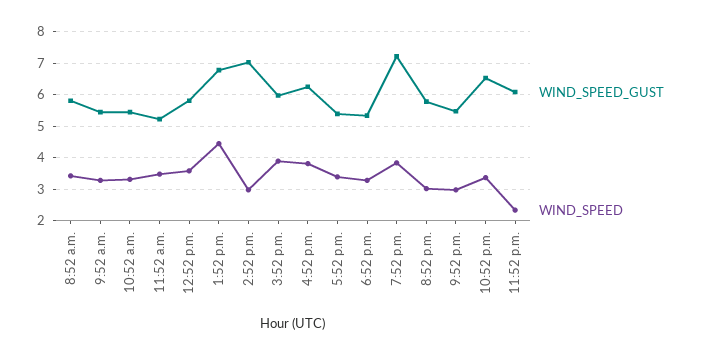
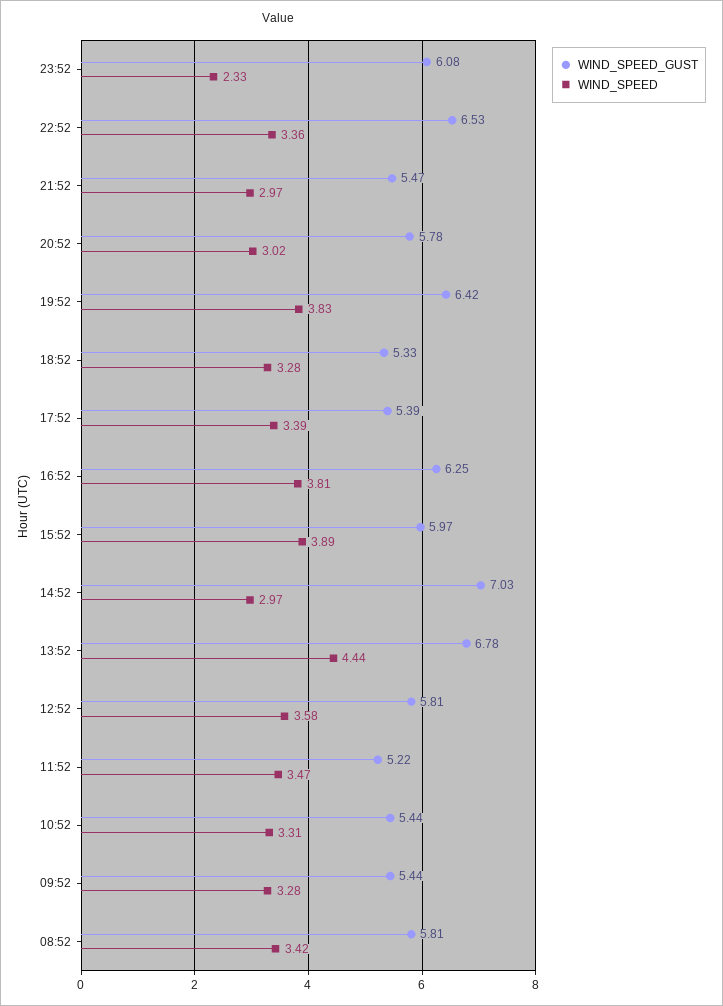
  {
    "WIND_SPEED_GUST": {
      "8:52 a.m.": 5.81,
      "9:52 a.m.": 5.44,
      "10:52 a.m.": 5.44,
      "11:52 a.m.": 5.22,
      "12:52 p.m.": 5.81,
      "1:52 p.m.": 6.78,
      "2:52 p.m.": 7.03,
      "3:52 p.m.": 5.97,
      "4:52 p.m.": 6.25,
      "5:52 p.m.": 5.39,
      "6:52 p.m.": 5.33,
-     "7:52 p.m.": 7.2,
+     "7:52 p.m.": 6.42,
      "8:52 p.m.": 5.78,
      "9:52 p.m.": 5.47,
      "10:52 p.m.": 6.53,
      "11:52 p.m.": 6.08
    },
    "WIND_SPEED": {
      "8:52 a.m.": 3.42,
      "9:52 a.m.": 3.28,
      "10:52 a.m.": 3.31,
      "11:52 a.m.": 3.47,
      "12:52 p.m.": 3.58,
      "1:52 p.m.": 4.44,
      "2:52 p.m.": 2.97,
      "3:52 p.m.": 3.89,
      "4:52 p.m.": 3.81,
      "5:52 p.m.": 3.39,
      "6:52 p.m.": 3.28,
      "7:52 p.m.": 3.83,
      "8:52 p.m.": 3.02,
      "9:52 p.m.": 2.97,
      "10:52 p.m.": 3.36,
      "11:52 p.m.": 2.33
    }
  }

